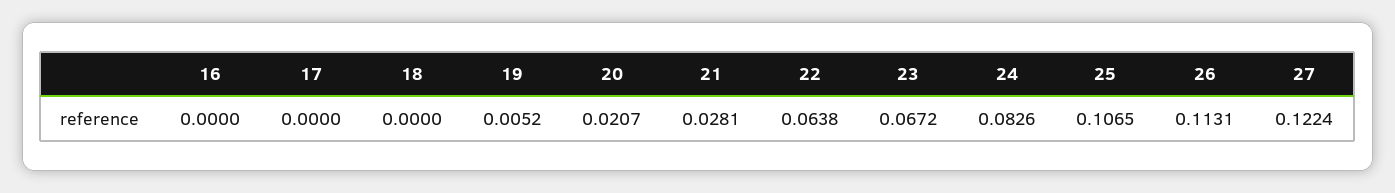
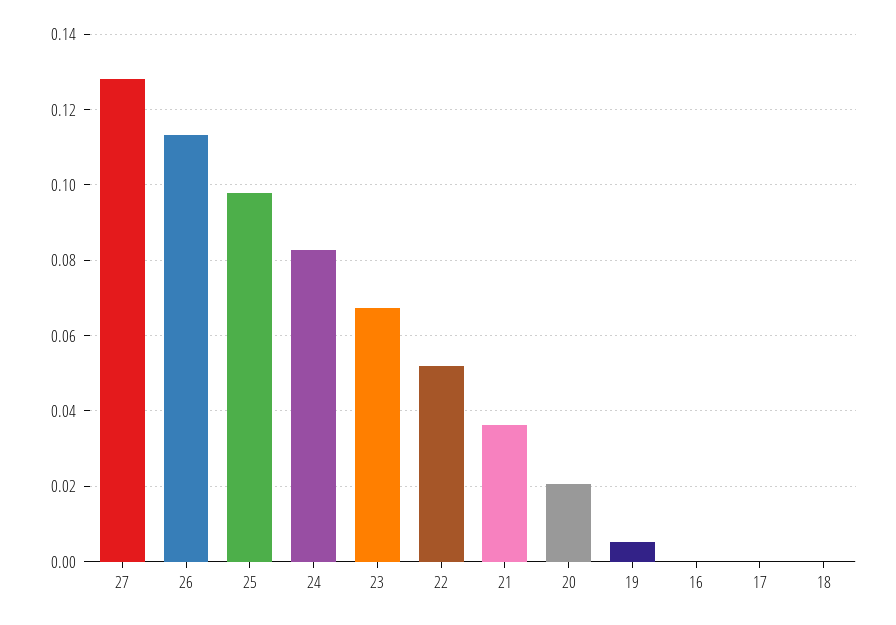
  {
    "16": 0,
    "17": 0,
    "18": 0,
    "19": 0.0052,
    "20": 0.0207,
-   "21": 0.0281,
+   "21": 0.036,
-   "22": 0.0638,
+   "22": 0.052,
    "23": 0.0672,
    "24": 0.0826,
-   "25": 0.1065,
+   "25": 0.098,
    "26": 0.1131,
-   "27": 0.1224
+   "27": 0.128
  }

